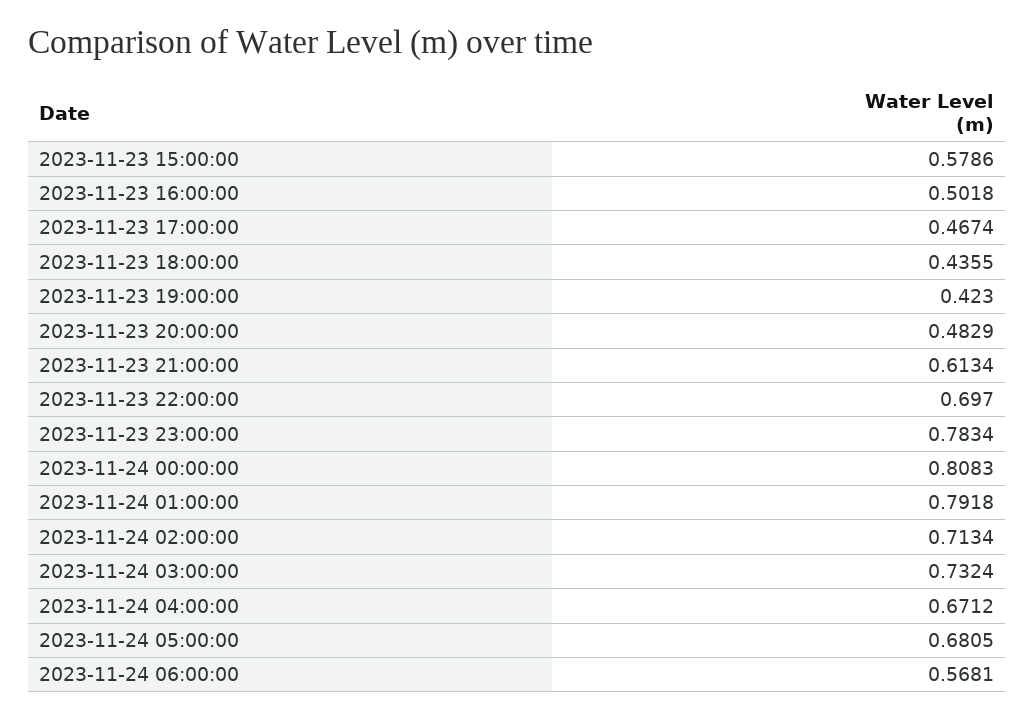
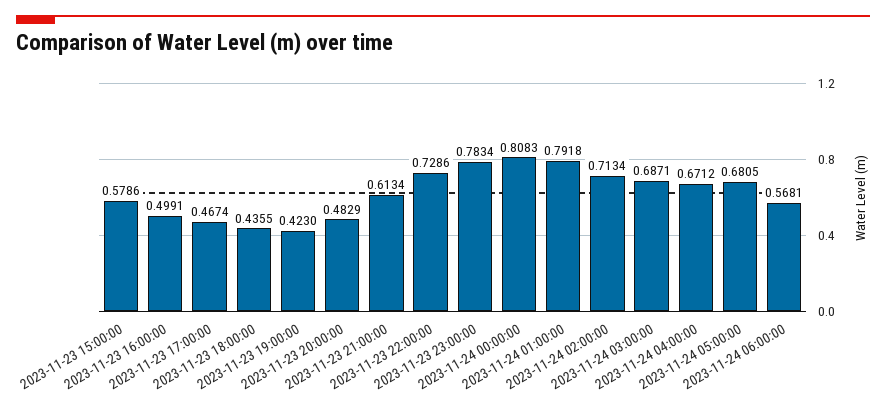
  {
    "2023-11-23 15:00:00": 0.5786,
-   "2023-11-23 16:00:00": 0.5018,
+   "2023-11-23 16:00:00": 0.4991,
    "2023-11-23 17:00:00": 0.4674,
    "2023-11-23 18:00:00": 0.4355,
    "2023-11-23 19:00:00": 0.423,
    "2023-11-23 20:00:00": 0.4829,
    "2023-11-23 21:00:00": 0.6134,
-   "2023-11-23 22:00:00": 0.697,
+   "2023-11-23 22:00:00": 0.7286,
    "2023-11-23 23:00:00": 0.7834,
    "2023-11-24 00:00:00": 0.8083,
    "2023-11-24 01:00:00": 0.7918,
    "2023-11-24 02:00:00": 0.7134,
-   "2023-11-24 03:00:00": 0.7324,
+   "2023-11-24 03:00:00": 0.6871,
    "2023-11-24 04:00:00": 0.6712,
    "2023-11-24 05:00:00": 0.6805,
    "2023-11-24 06:00:00": 0.5681
  }

